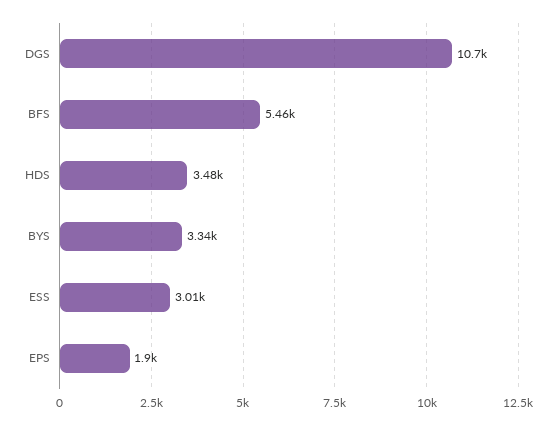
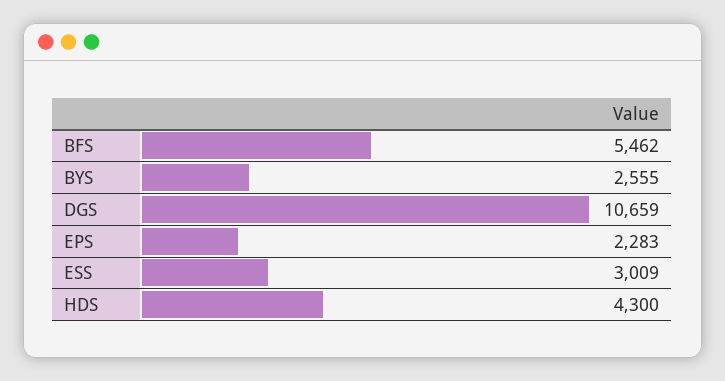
  {
    "DGS": 10659,
    "BFS": 5462,
-   "HDS": 3480,
+   "HDS": 4300,
-   "BYS": 3340,
+   "BYS": 2555,
    "ESS": 3009,
-   "EPS": 1900
+   "EPS": 2283
  }

